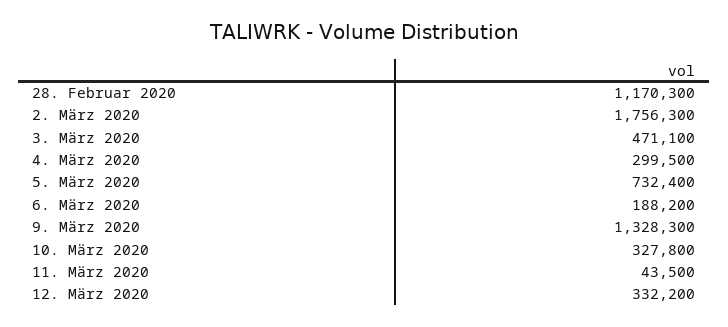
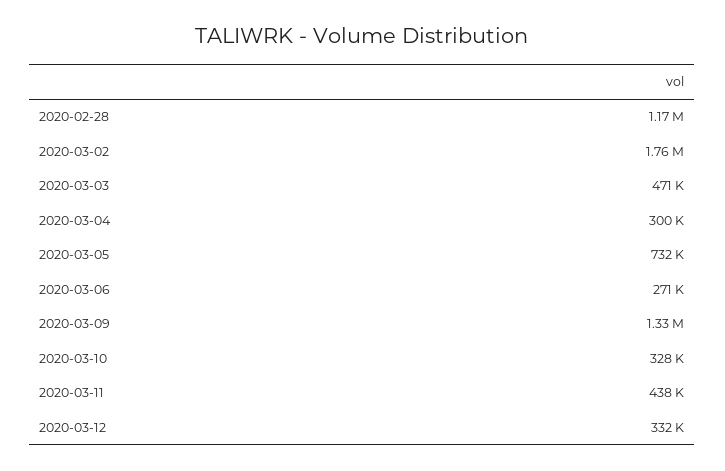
  {
    "28. Februar 2020": 1170300,
    "2. März 2020": 1756300,
    "3. März 2020": 471100,
    "4. März 2020": 299500,
    "5. März 2020": 732400,
-   "6. März 2020": 188200,
+   "6. März 2020": 271000,
    "9. März 2020": 1328300,
    "10. März 2020": 327800,
-   "11. März 2020": 43500,
+   "11. März 2020": 438000,
    "12. März 2020": 332200
  }

